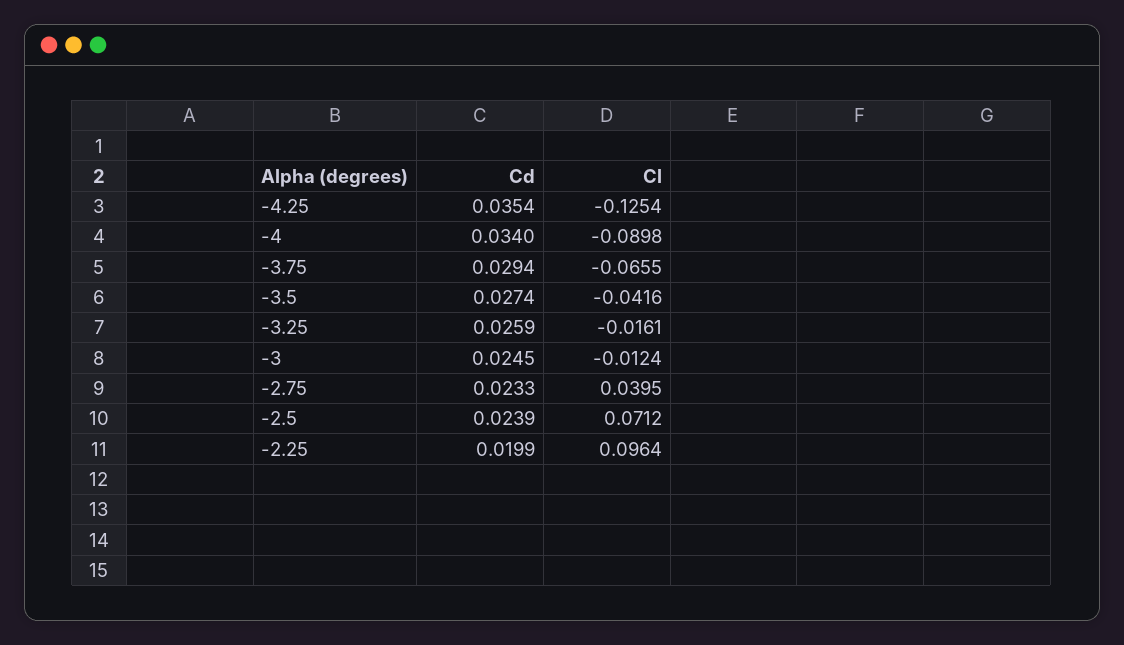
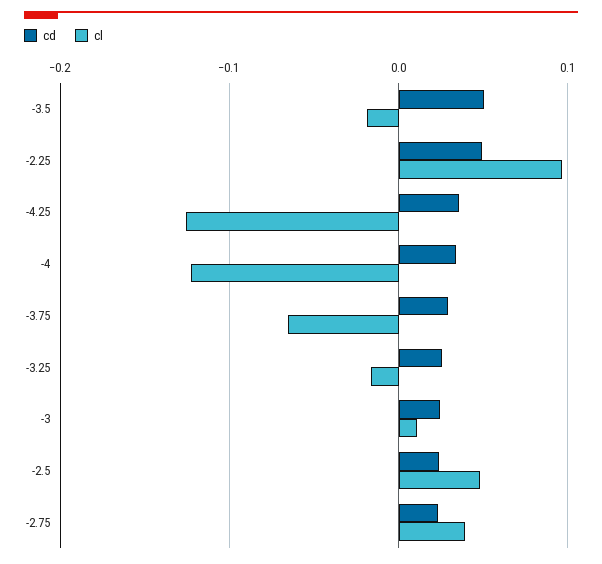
  {
    "Cd": {
      "-4.25": 0.0354,
      "-4": 0.034,
      "-3.75": 0.0294,
-     "-3.5": 0.0274,
+     "-3.5": 0.05,
      "-3.25": 0.0259,
      "-3": 0.0245,
      "-2.75": 0.0233,
      "-2.5": 0.0239,
-     "-2.25": 0.0199
+     "-2.25": 0.05
    },
    "Cl": {
      "-4.25": -0.1254,
-     "-4": -0.0898,
+     "-4": -0.12,
      "-3.75": -0.0655,
-     "-3.5": -0.0416,
+     "-3.5": -0.02,
      "-3.25": -0.0161,
-     "-3": -0.0124,
+     "-3": 0.01,
      "-2.75": 0.0395,
-     "-2.5": 0.0712,
+     "-2.5": 0.05,
      "-2.25": 0.0964
    }
  }

